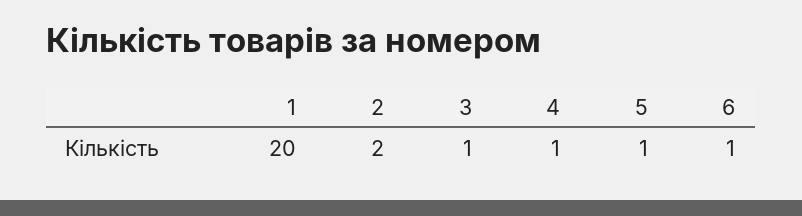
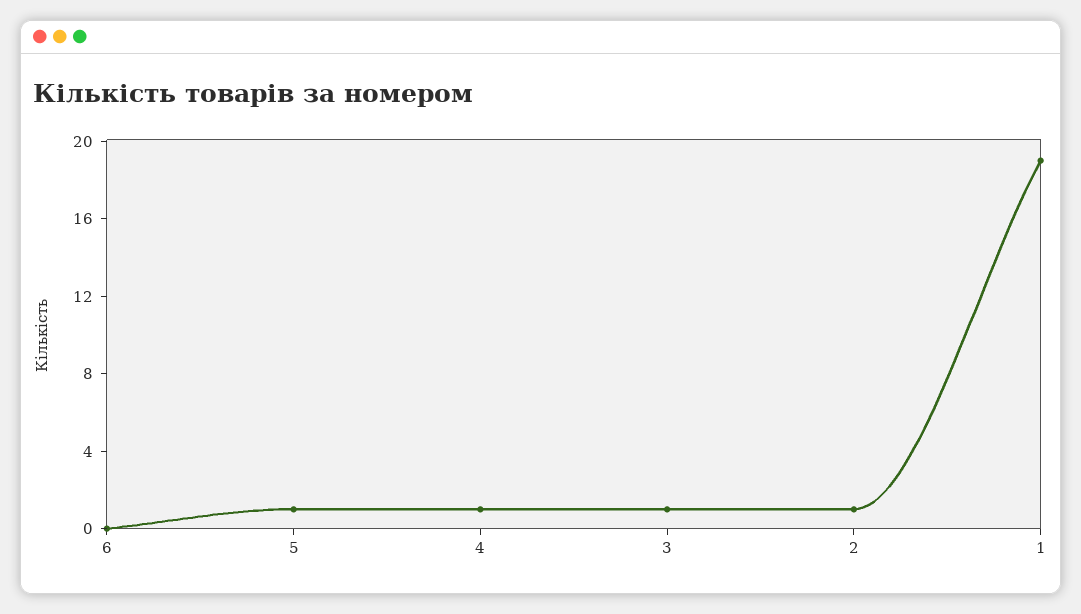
  {
-   "1": 20,
+   "1": 19,
-   "2": 2,
+   "2": 1,
    "3": 1,
    "4": 1,
    "5": 1,
-   "6": 1
+   "6": 0
  }

